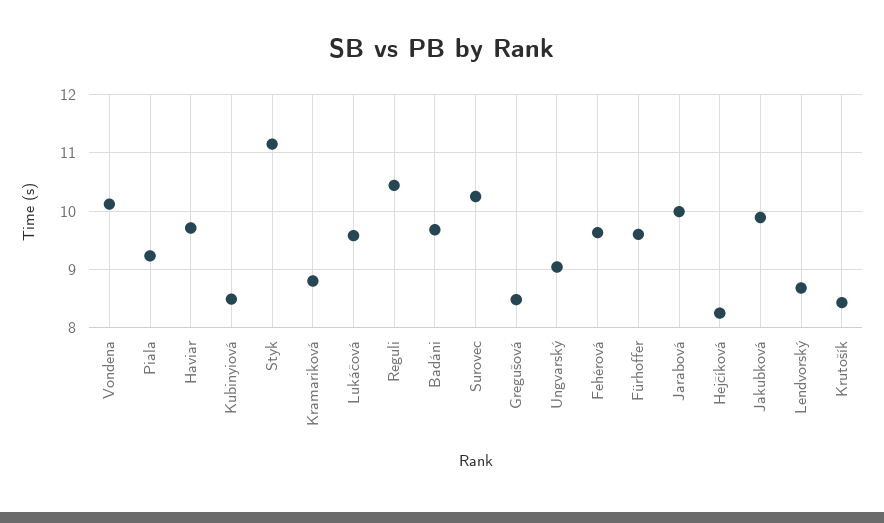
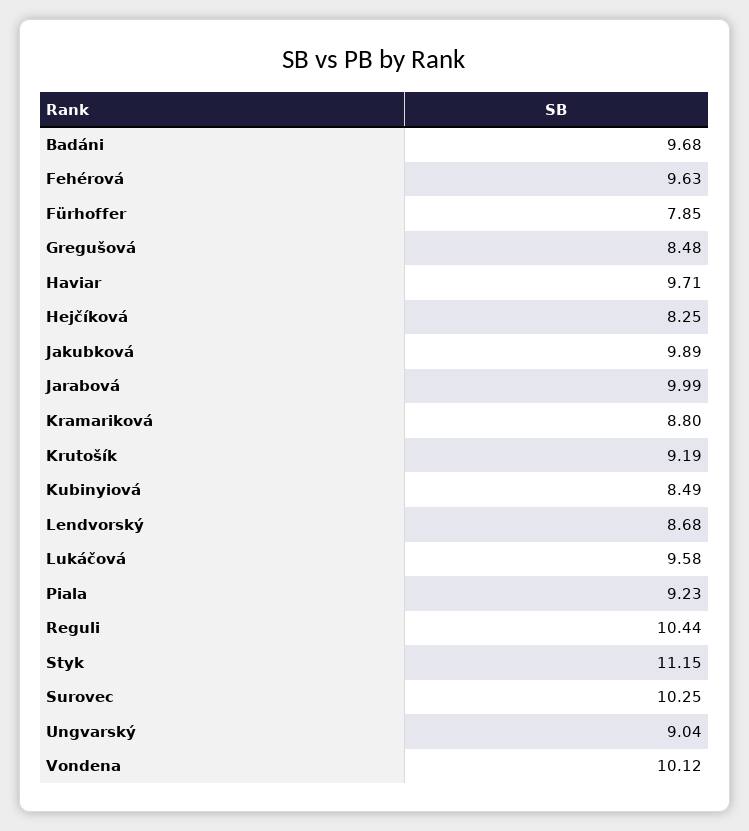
  {
    "Vondena": 10.12,
    "Piala": 9.23,
    "Haviar": 9.71,
    "Kubinyiová": 8.49,
    "Styk": 11.15,
    "Kramariková": 8.8,
    "Lukáčová": 9.58,
    "Reguli": 10.44,
    "Badáni": 9.68,
    "Surovec": 10.25,
    "Gregušová": 8.48,
    "Ungvarský": 9.04,
    "Fehérová": 9.63,
-   "Fürhoffer": 9.6,
+   "Fürhoffer": 7.85,
    "Jarabová": 9.99,
    "Hejčíková": 8.25,
    "Jakubková": 9.89,
    "Lendvorský": 8.68,
-   "Krutošík": 8.4
+   "Krutošík": 9.19
  }

